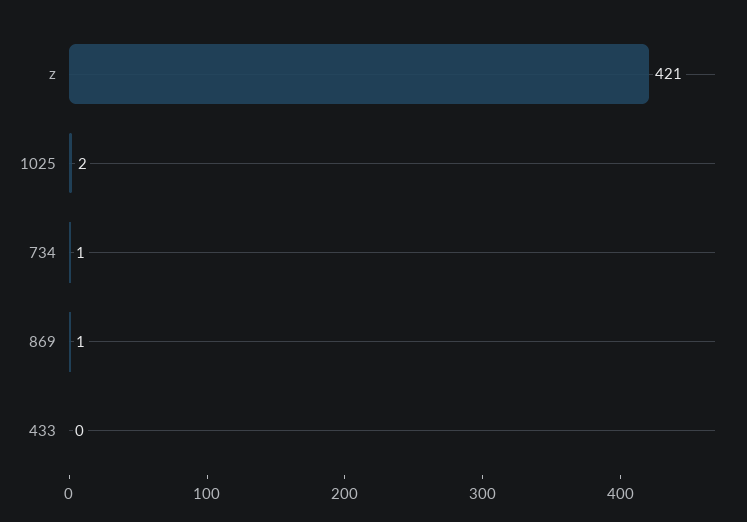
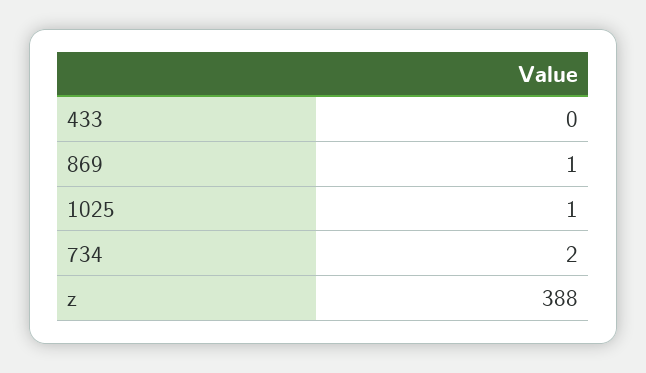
  {
-   "z": 421,
+   "z": 388,
-   "1025": 2,
+   "1025": 1,
-   "734": 1,
+   "734": 2,
    "869": 1,
    "433": 0
  }

